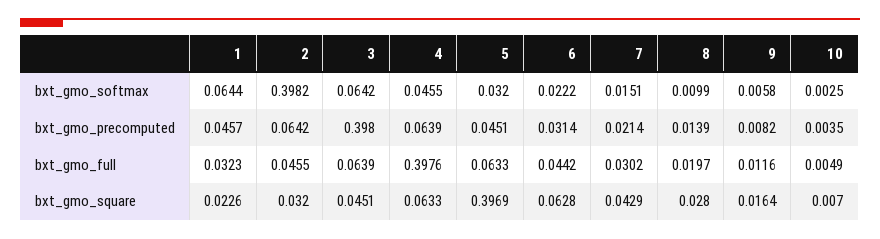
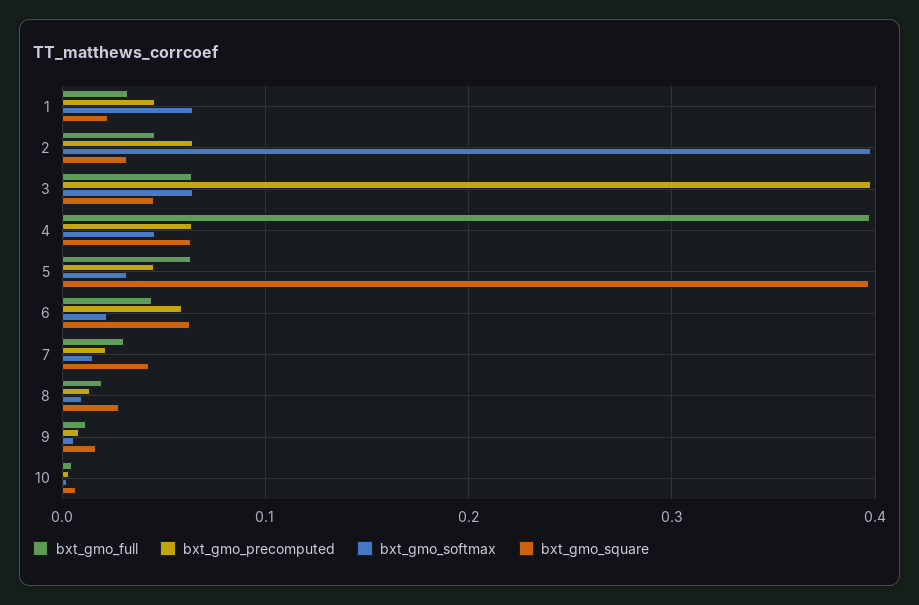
  {
    "bxt_gmo_softmax": {
      "1": 0.0644,
      "2": 0.3982,
      "3": 0.0642,
      "4": 0.0455,
      "5": 0.032,
      "6": 0.0222,
      "7": 0.0151,
      "8": 0.0099,
      "9": 0.0058,
      "10": 0.0025
    },
    "bxt_gmo_precomputed": {
      "1": 0.0457,
      "2": 0.0642,
      "3": 0.398,
      "4": 0.0639,
      "5": 0.0451,
-     "6": 0.0314,
+     "6": 0.06,
      "7": 0.0214,
      "8": 0.0139,
      "9": 0.0082,
      "10": 0.0035
    },
    "bxt_gmo_full": {
      "1": 0.0323,
      "2": 0.0455,
      "3": 0.0639,
      "4": 0.3976,
      "5": 0.0633,
      "6": 0.0442,
      "7": 0.0302,
      "8": 0.0197,
      "9": 0.0116,
      "10": 0.0049
    },
    "bxt_gmo_square": {
      "1": 0.0226,
      "2": 0.032,
      "3": 0.0451,
      "4": 0.0633,
      "5": 0.3969,
      "6": 0.0628,
      "7": 0.0429,
      "8": 0.028,
      "9": 0.0164,
      "10": 0.007
    }
  }

